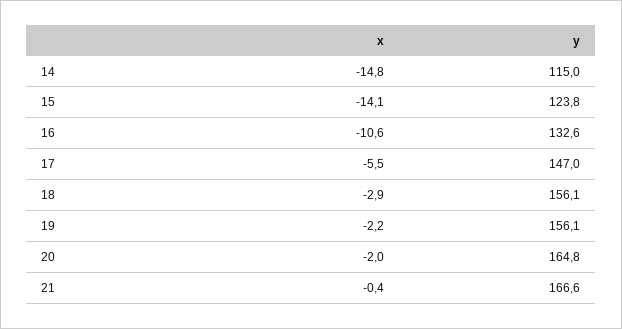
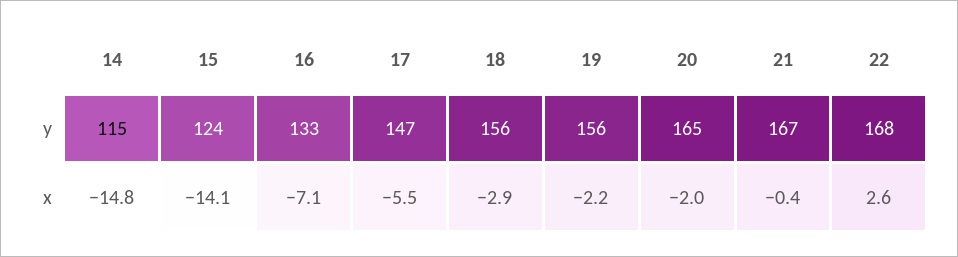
  {
    "x": {
      "14": -14.8,
      "15": -14.1,
-     "16": -10.6,
+     "16": -7.1,
      "17": -5.5,
      "18": -2.9,
      "19": -2.2,
      "20": -2,
-     "21": -0.4
+     "21": -0.4,
+     "22": 2.6
    },
    "y": {
      "14": 115,
      "15": 123.8,
      "16": 132.6,
      "17": 147,
      "18": 156.1,
      "19": 156.1,
      "20": 164.8,
-     "21": 166.6
+     "21": 166.6,
+     "22": 168
    }
  }

